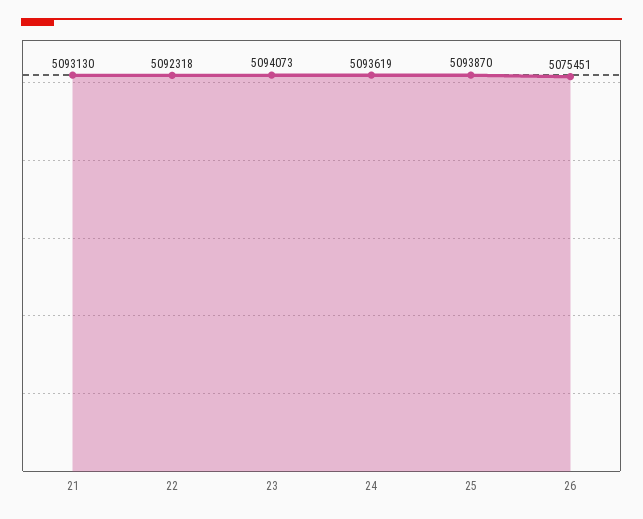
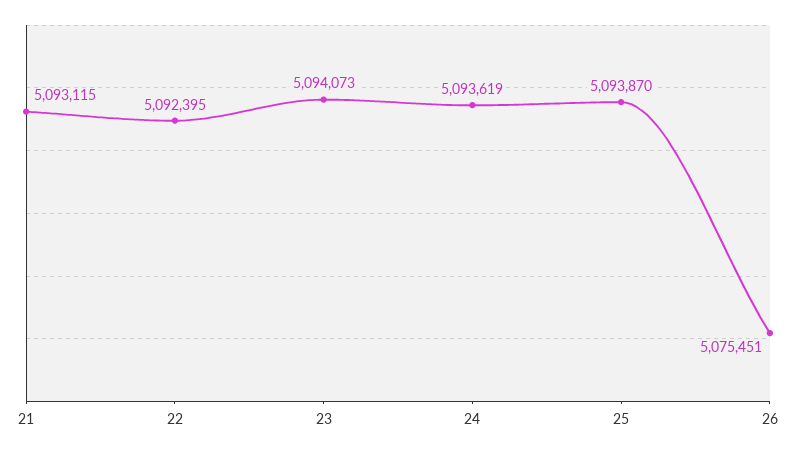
  {
-   "21": 5093130,
+   "21": 5093115,
-   "22": 5092318,
+   "22": 5092395,
    "23": 5094073,
    "24": 5093619,
    "25": 5093870,
    "26": 5075451
  }

